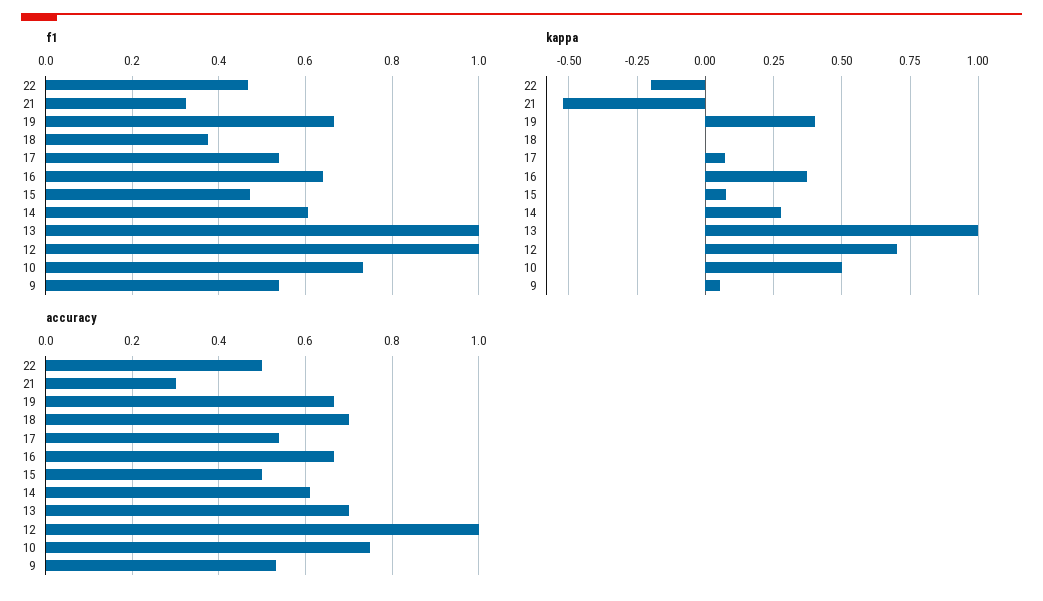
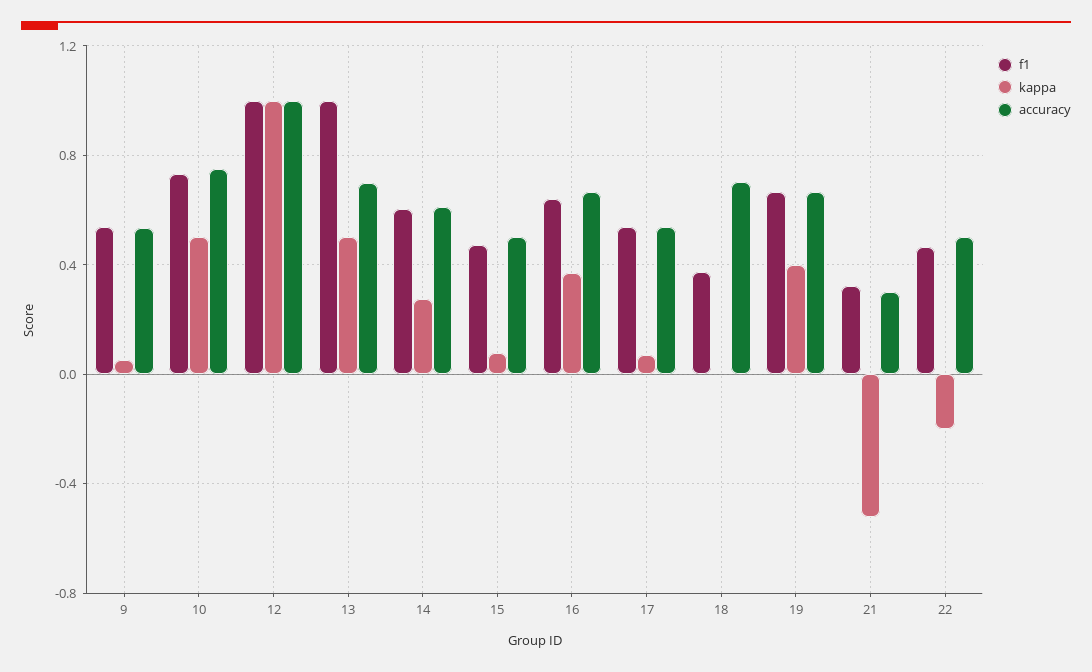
  {
    "f1": {
      "22": 0.46,
      "21": 0.32,
      "19": 0.66,
      "18": 0.38,
      "17": 0.54,
      "16": 0.64,
      "15": 0.48,
      "14": 0.6,
      "13": 1,
      "12": 1,
      "10": 0.74,
      "9": 0.54
    },
    "kappa": {
      "22": -0.2,
      "21": -0.525,
      "19": 0.4,
      "18": 0,
      "17": 0.075,
      "16": 0.375,
      "15": 0.075,
      "14": 0.275,
-     "13": 1,
+     "13": 0.5,
-     "12": 0.7,
+     "12": 1,
      "10": 0.5,
      "9": 0.05
    },
    "accuracy": {
      "22": 0.5,
      "21": 0.3,
      "19": 0.66,
      "18": 0.7,
      "17": 0.54,
      "16": 0.66,
      "15": 0.5,
      "14": 0.62,
      "13": 0.7,
      "12": 1,
      "10": 0.76,
      "9": 0.54
    }
  }

